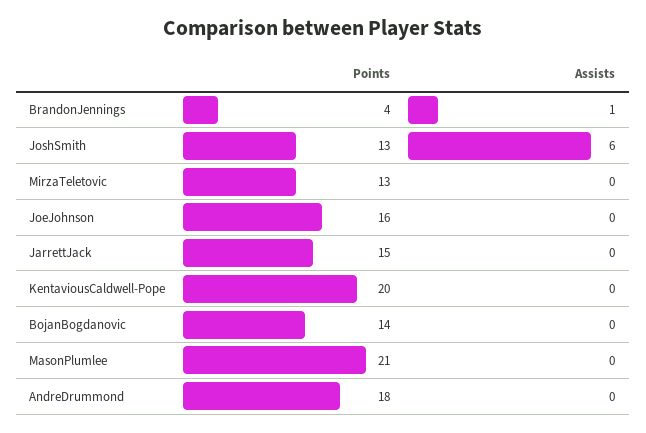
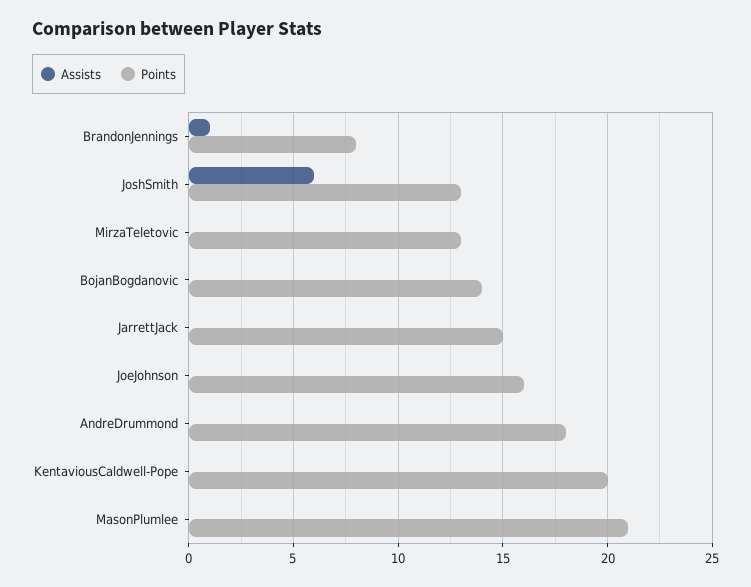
  {
    "Points": {
-     "BrandonJennings": 4,
+     "BrandonJennings": 8,
      "JoshSmith": 13,
      "MirzaTeletovic": 13,
      "JoeJohnson": 16,
      "JarrettJack": 15,
      "KentaviousCaldwell-Pope": 20,
      "BojanBogdanovic": 14,
      "MasonPlumlee": 21,
      "AndreDrummond": 18
    },
    "Assists": {
      "BrandonJennings": 1,
      "JoshSmith": 6,
      "MirzaTeletovic": 0,
      "JoeJohnson": 0,
      "JarrettJack": 0,
      "KentaviousCaldwell-Pope": 0,
      "BojanBogdanovic": 0,
      "MasonPlumlee": 0,
      "AndreDrummond": 0
    }
  }

